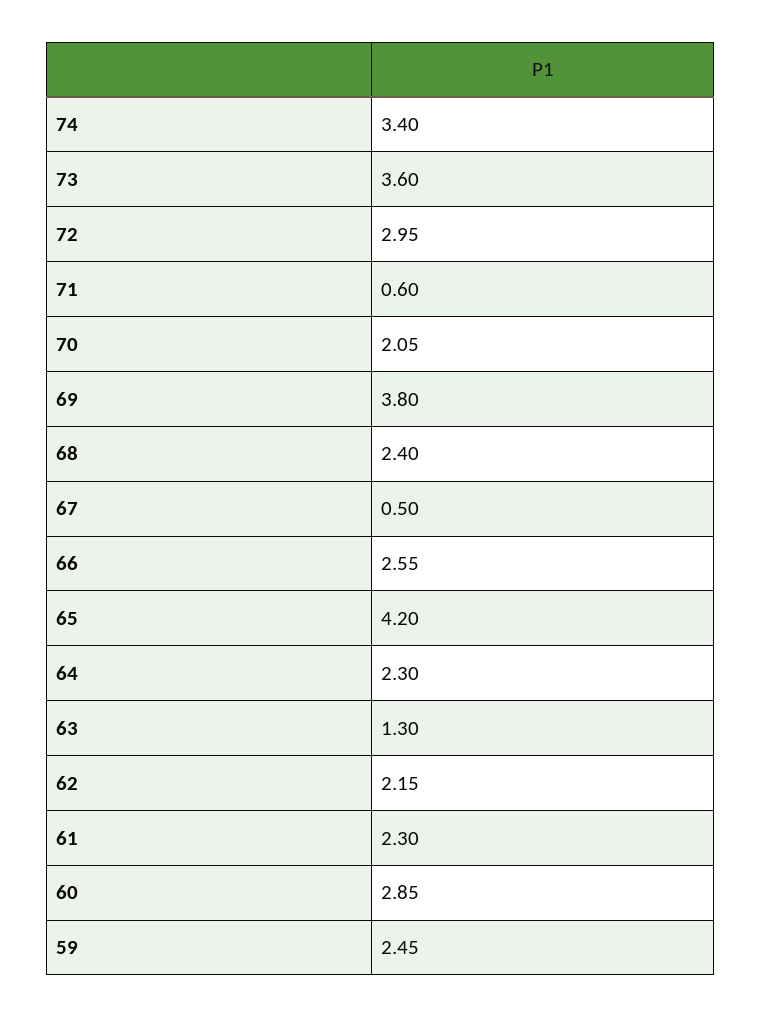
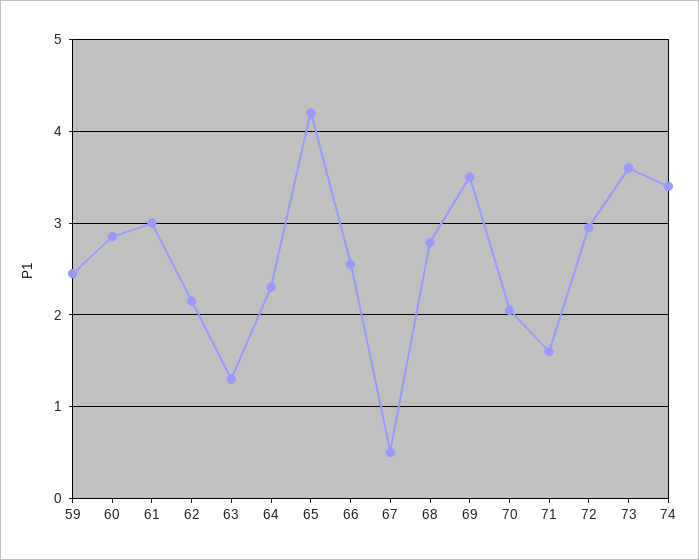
  {
    "74": 3.4,
    "73": 3.6,
    "72": 2.95,
-   "71": 0.6,
+   "71": 1.6,
    "70": 2.05,
-   "69": 3.8,
+   "69": 3.5,
-   "68": 2.4,
+   "68": 2.8,
    "67": 0.5,
    "66": 2.55,
    "65": 4.2,
    "64": 2.3,
    "63": 1.3,
    "62": 2.15,
-   "61": 2.3,
+   "61": 3,
    "60": 2.85,
    "59": 2.45
  }

